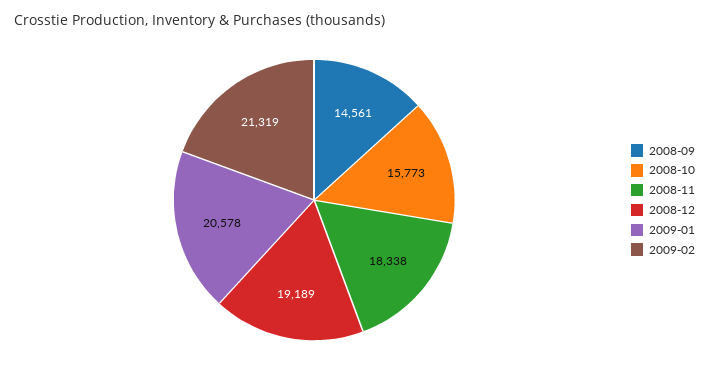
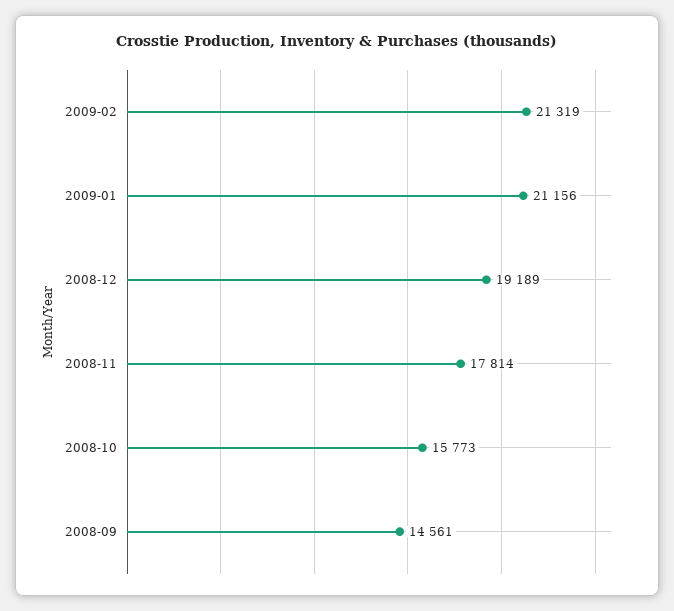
  {
    "2008-09": 14561,
    "2008-10": 15773,
-   "2008-11": 18338,
+   "2008-11": 17814,
    "2008-12": 19189,
-   "2009-01": 20578,
+   "2009-01": 21156,
    "2009-02": 21319
  }

